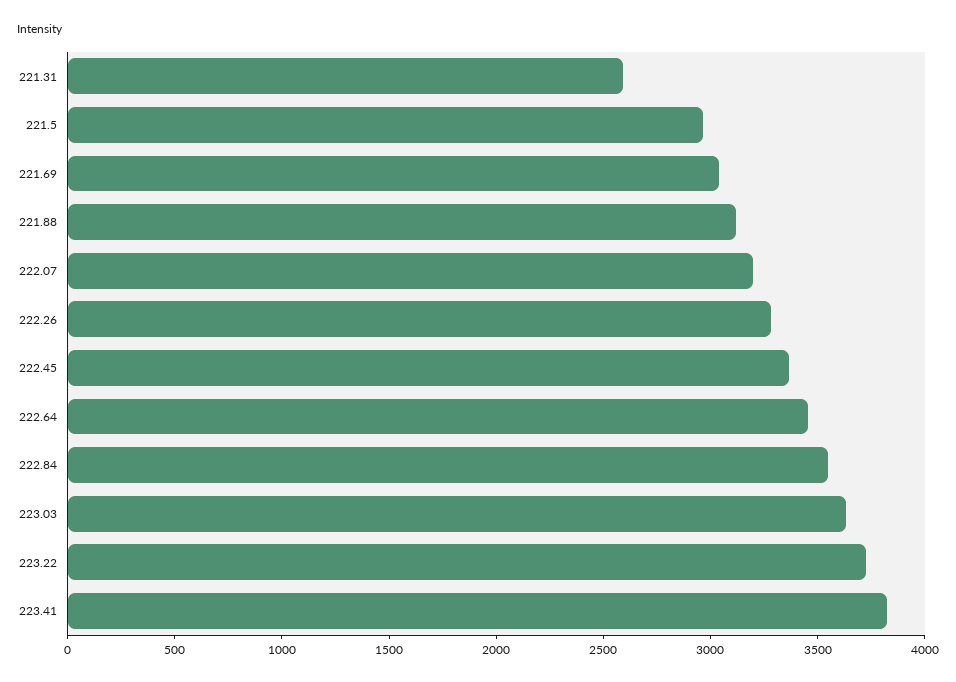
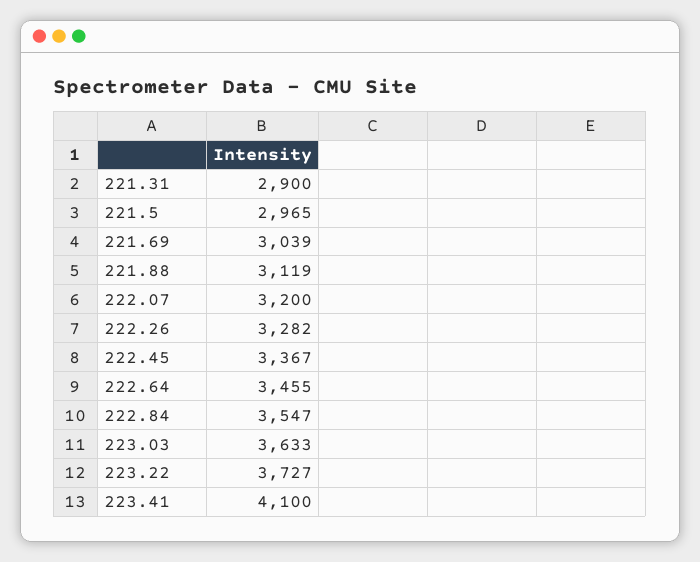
  {
-   "221.31": 2600,
+   "221.31": 2900,
    "221.5": 2965,
    "221.69": 3039,
    "221.88": 3119,
    "222.07": 3200,
    "222.26": 3282,
    "222.45": 3367,
    "222.64": 3455,
    "222.84": 3547,
    "223.03": 3633,
    "223.22": 3727,
-   "223.41": 3800
+   "223.41": 4100
  }

